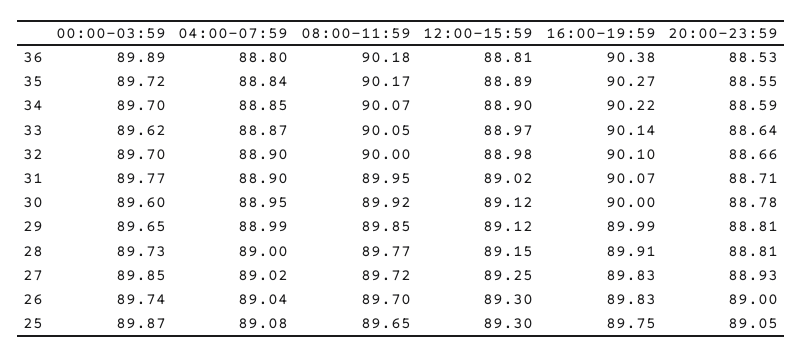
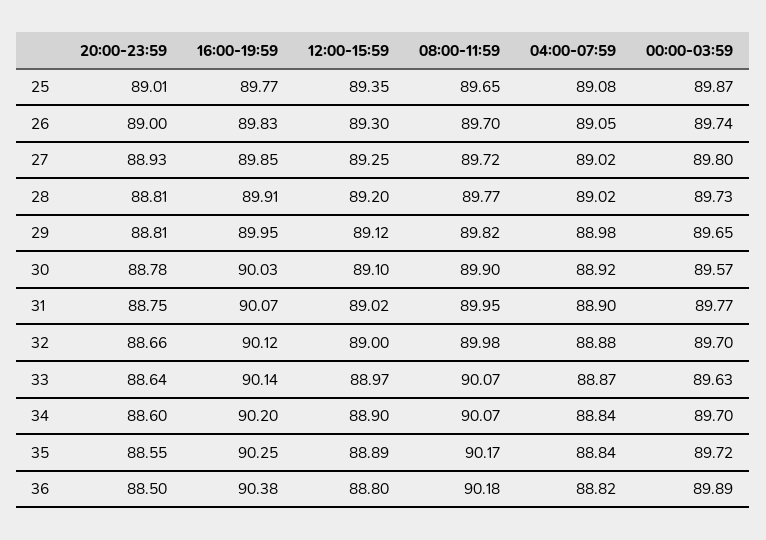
  {
    "00:00-03:59": {
      "36": 89.89,
      "35": 89.72,
      "34": 89.7,
-     "33": 89.62,
+     "33": 89.63,
      "32": 89.7,
      "31": 89.77,
-     "30": 89.6,
+     "30": 89.57,
      "29": 89.65,
      "28": 89.73,
-     "27": 89.85,
+     "27": 89.8,
      "26": 89.74,
      "25": 89.87
    },
    "04:00-07:59": {
-     "36": 88.8,
+     "36": 88.82,
      "35": 88.84,
-     "34": 88.85,
+     "34": 88.84,
      "33": 88.87,
-     "32": 88.9,
+     "32": 88.88,
      "31": 88.9,
-     "30": 88.95,
+     "30": 88.92,
-     "29": 88.99,
+     "29": 88.98,
-     "28": 89,
+     "28": 89.02,
      "27": 89.02,
-     "26": 89.04,
+     "26": 89.05,
      "25": 89.08
    },
    "08:00-11:59": {
      "36": 90.18,
      "35": 90.17,
      "34": 90.07,
-     "33": 90.05,
+     "33": 90.07,
-     "32": 90,
+     "32": 89.98,
      "31": 89.95,
-     "30": 89.92,
+     "30": 89.9,
-     "29": 89.85,
+     "29": 89.82,
      "28": 89.77,
      "27": 89.72,
      "26": 89.7,
      "25": 89.65
    },
    "12:00-15:59": {
-     "36": 88.81,
+     "36": 88.8,
      "35": 88.89,
      "34": 88.9,
      "33": 88.97,
-     "32": 88.98,
+     "32": 89,
      "31": 89.02,
-     "30": 89.12,
+     "30": 89.1,
      "29": 89.12,
-     "28": 89.15,
+     "28": 89.2,
      "27": 89.25,
      "26": 89.3,
-     "25": 89.3
+     "25": 89.35
    },
    "16:00-19:59": {
      "36": 90.38,
-     "35": 90.27,
+     "35": 90.25,
-     "34": 90.22,
+     "34": 90.2,
      "33": 90.14,
-     "32": 90.1,
+     "32": 90.12,
      "31": 90.07,
-     "30": 90,
+     "30": 90.03,
-     "29": 89.99,
+     "29": 89.95,
      "28": 89.91,
-     "27": 89.83,
+     "27": 89.85,
      "26": 89.83,
-     "25": 89.75
+     "25": 89.77
    },
    "20:00-23:59": {
-     "36": 88.53,
+     "36": 88.5,
      "35": 88.55,
-     "34": 88.59,
+     "34": 88.6,
      "33": 88.64,
      "32": 88.66,
-     "31": 88.71,
+     "31": 88.75,
      "30": 88.78,
      "29": 88.81,
      "28": 88.81,
      "27": 88.93,
      "26": 89,
-     "25": 89.05
+     "25": 89.01
    }
  }

